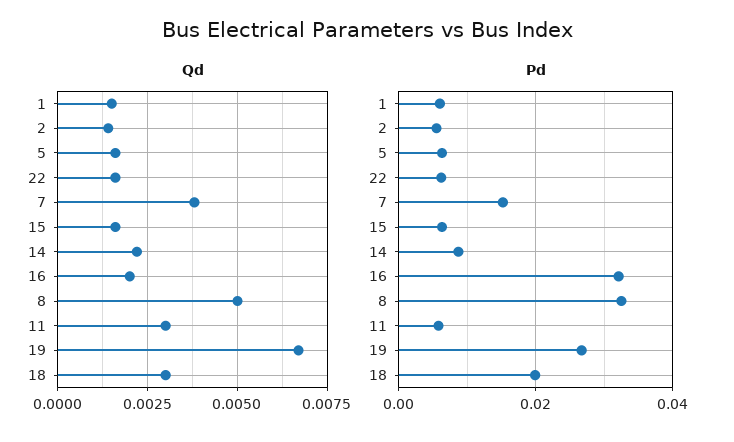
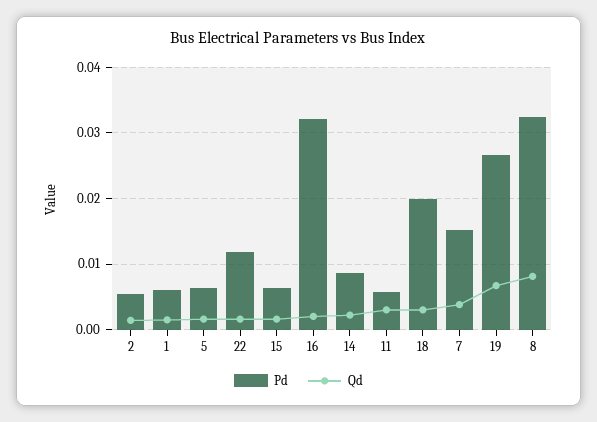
  {
    "Qd": {
      "1": 0.0015,
      "2": 0.0015,
      "5": 0.0015,
      "22": 0.0015,
      "7": 0.004,
      "15": 0.0015,
      "14": 0.002,
      "16": 0.002,
-     "8": 0.005,
+     "8": 0.008,
      "11": 0.003,
      "19": 0.0065,
      "18": 0.003
    },
    "Pd": {
      "1": 0.006,
      "2": 0.006,
      "5": 0.006,
-     "22": 0.006,
+     "22": 0.012,
      "7": 0.015,
      "15": 0.006,
      "14": 0.009,
      "16": 0.032,
      "8": 0.033,
      "11": 0.006,
      "19": 0.027,
      "18": 0.02
    }
  }

